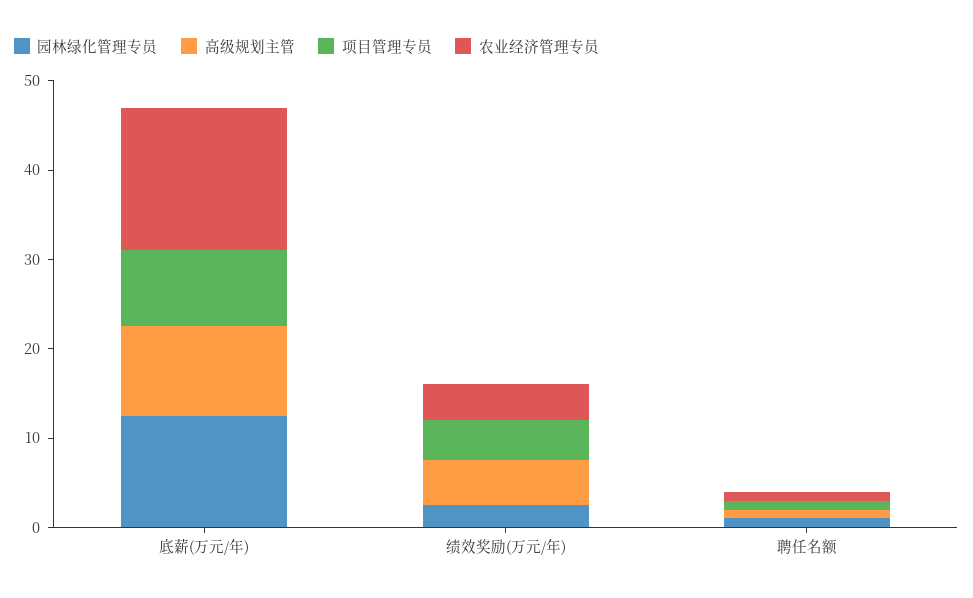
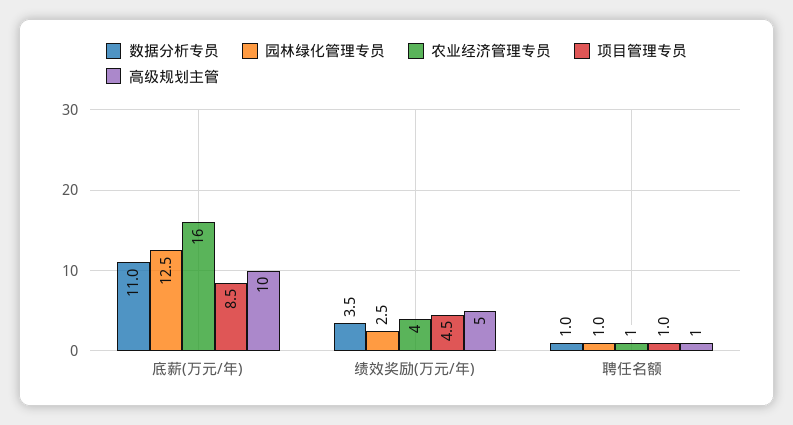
  {
    "园林绿化管理专员": {
      "底薪(万元/年)": 12.5,
      "绩效奖励(万元/年)": 2.5,
      "聘任名额": 1
    },
    "高级规划主管": {
      "底薪(万元/年)": 10,
      "绩效奖励(万元/年)": 5,
      "聘任名额": 1
    },
    "项目管理专员": {
      "底薪(万元/年)": 8.5,
      "绩效奖励(万元/年)": 4.5,
      "聘任名额": 1
    },
    "农业经济管理专员": {
      "底薪(万元/年)": 16,
      "绩效奖励(万元/年)": 4,
      "聘任名额": 1
-   }
+   },
+   "数据分析专员": {
+     "底薪(万元/年)": 11,
+     "绩效奖励(万元/年)": 3.5,
+     "聘任名额": 1
+   }
  }

